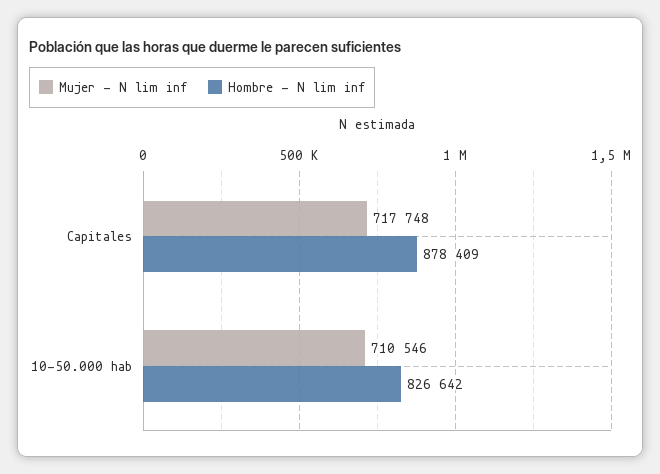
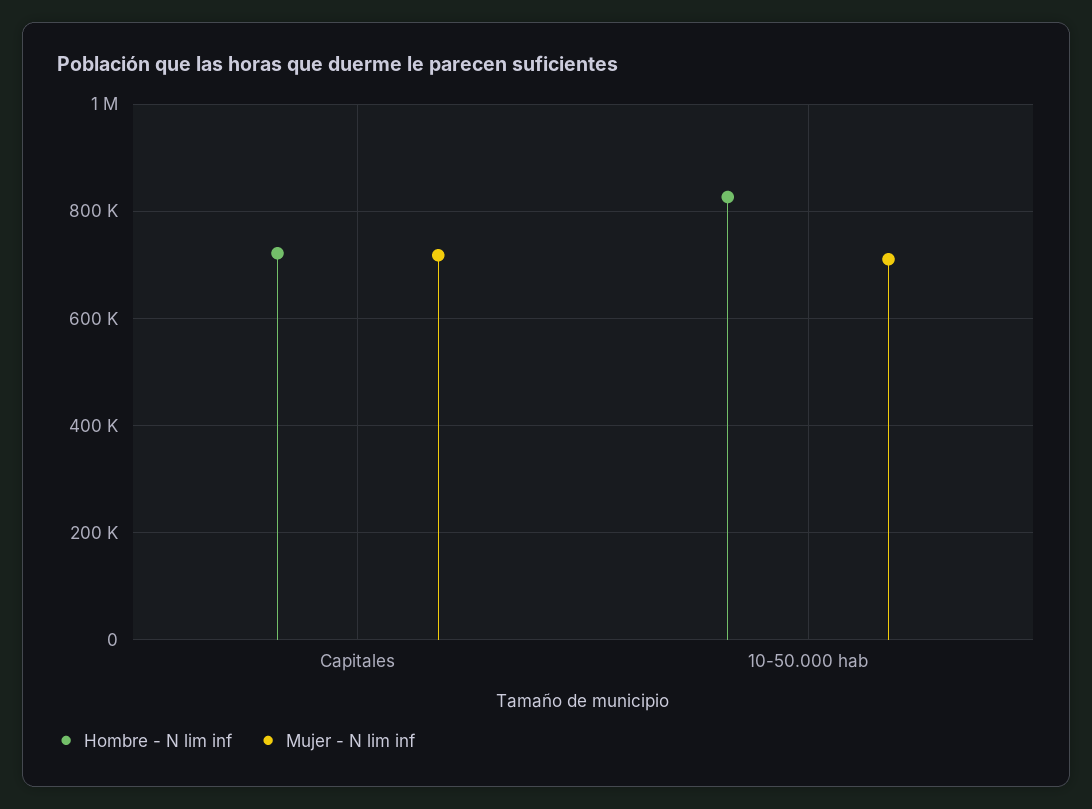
  {
    "Mujer - N lim inf": {
      "Capitales": 717748,
      "10-50.000 hab": 710546
    },
    "Hombre - N lim inf": {
-     "Capitales": 878409,
+     "Capitales": 720000,
      "10-50.000 hab": 826642
    }
  }

